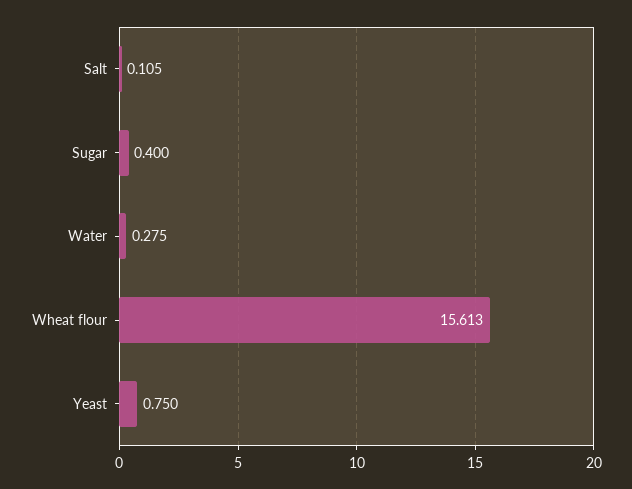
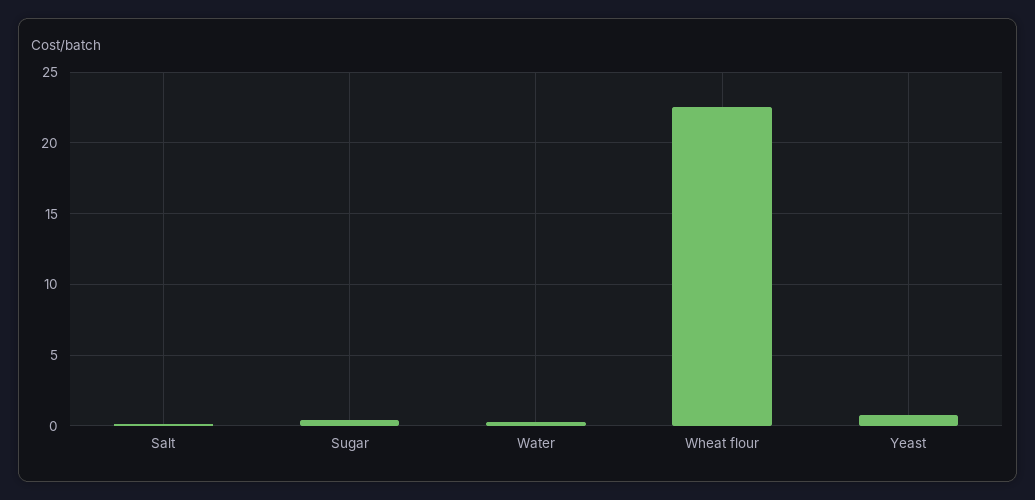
  {
    "Salt": 0.105,
    "Sugar": 0.4,
    "Water": 0.275,
-   "Wheat flour": 15.613,
+   "Wheat flour": 22.5,
    "Yeast": 0.75
  }

